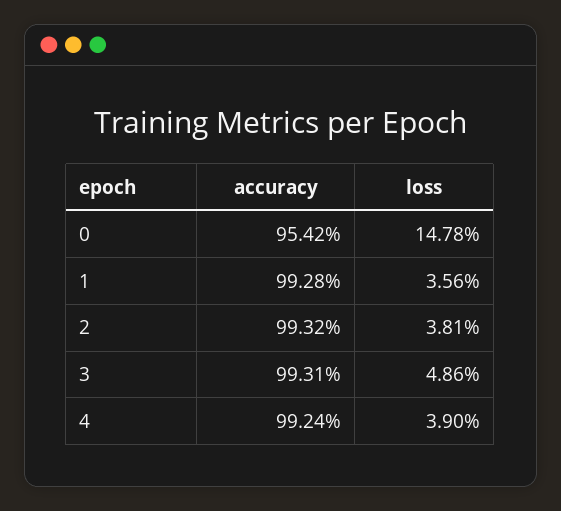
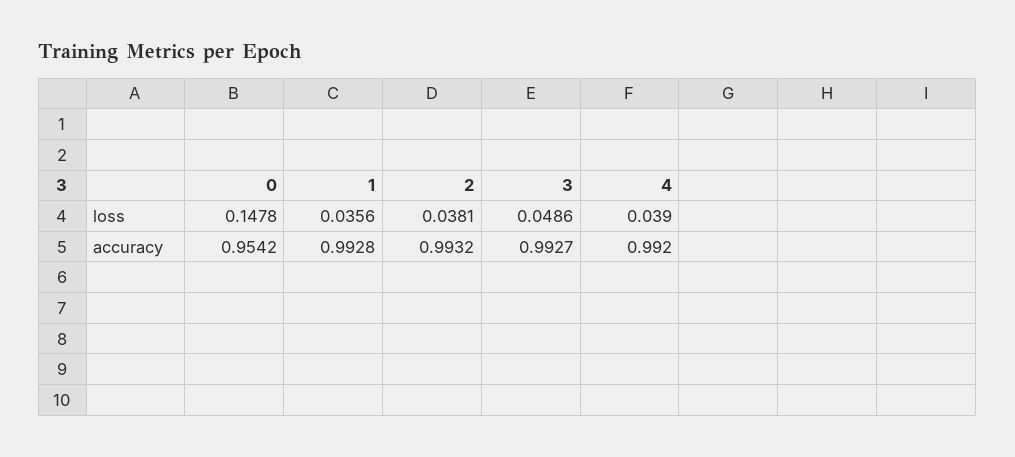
  {
    "accuracy": {
      "0": 0.9542,
      "1": 0.9928,
      "2": 0.9932,
-     "3": 0.9931,
+     "3": 0.9927,
-     "4": 0.9924
+     "4": 0.992
    },
    "loss": {
      "0": 0.1478,
      "1": 0.0356,
      "2": 0.0381,
      "3": 0.0486,
      "4": 0.039
    }
  }

